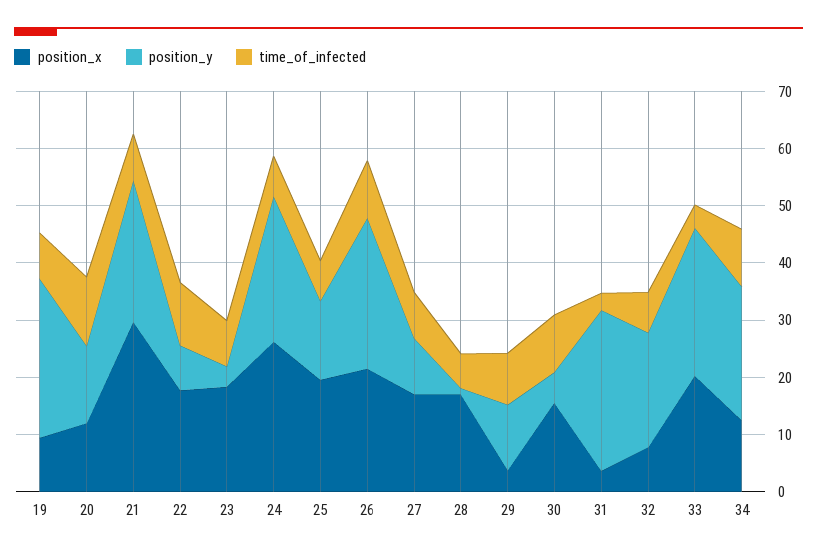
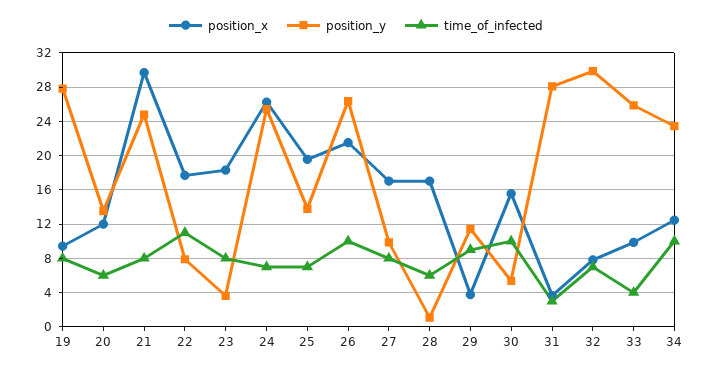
  {
    "position_x": {
      "19": 9,
      "20": 12,
      "21": 30,
      "22": 18,
      "23": 18,
      "24": 26,
      "25": 20,
      "26": 22,
      "27": 17,
      "28": 17,
      "29": 4,
      "30": 16,
      "31": 4,
      "32": 8,
-     "33": 20,
+     "33": 10,
      "34": 12
    },
    "position_y": {
      "19": 28,
      "20": 14,
      "21": 25,
      "22": 8,
      "23": 4,
      "24": 25,
      "25": 14,
      "26": 26,
      "27": 10,
      "28": 1,
      "29": 11,
      "30": 5,
      "31": 28,
-     "32": 20,
+     "32": 30,
      "33": 26,
      "34": 23
    },
    "time_of_infected": {
      "19": 8,
-     "20": 12,
+     "20": 6,
      "21": 8,
      "22": 11,
      "23": 8,
      "24": 7,
      "25": 7,
      "26": 10,
      "27": 8,
      "28": 6,
      "29": 9,
      "30": 10,
      "31": 3,
      "32": 7,
      "33": 4,
      "34": 10
    }
  }

